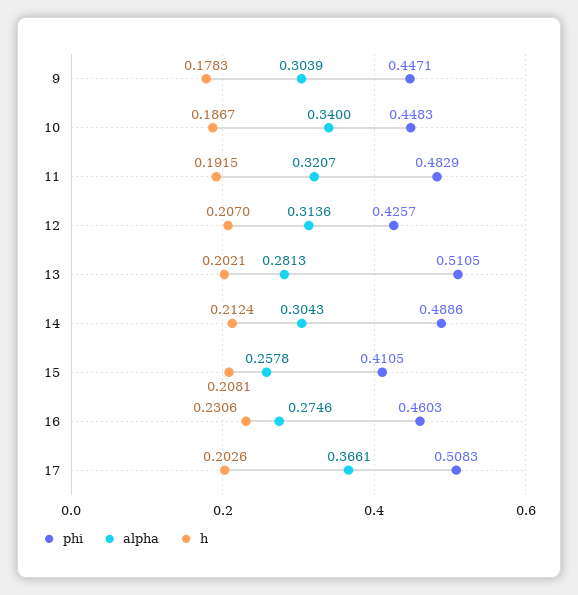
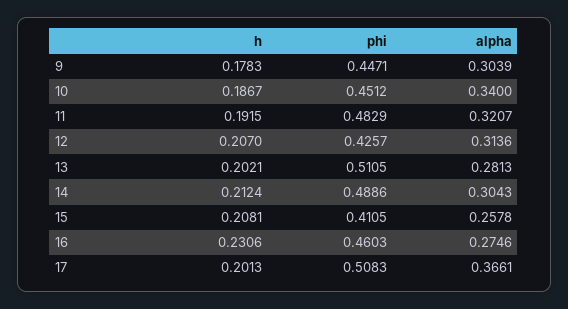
  {
    "phi": {
      "9": 0.4471,
-     "10": 0.4483,
+     "10": 0.4512,
      "11": 0.4829,
      "12": 0.4257,
      "13": 0.5105,
      "14": 0.4886,
      "15": 0.4105,
      "16": 0.4603,
      "17": 0.5083
    },
    "alpha": {
      "9": 0.3039,
      "10": 0.34,
      "11": 0.3207,
      "12": 0.3136,
      "13": 0.2813,
      "14": 0.3043,
      "15": 0.2578,
      "16": 0.2746,
      "17": 0.3661
    },
    "h": {
      "9": 0.1783,
      "10": 0.1867,
      "11": 0.1915,
      "12": 0.207,
      "13": 0.2021,
      "14": 0.2124,
      "15": 0.2081,
      "16": 0.2306,
-     "17": 0.2026
+     "17": 0.2013
    }
  }

